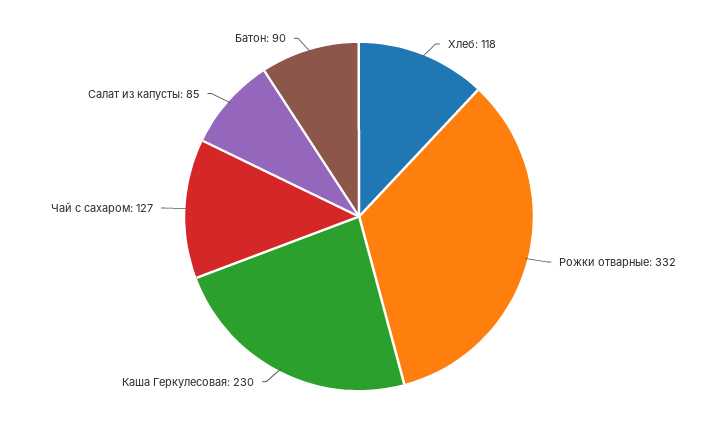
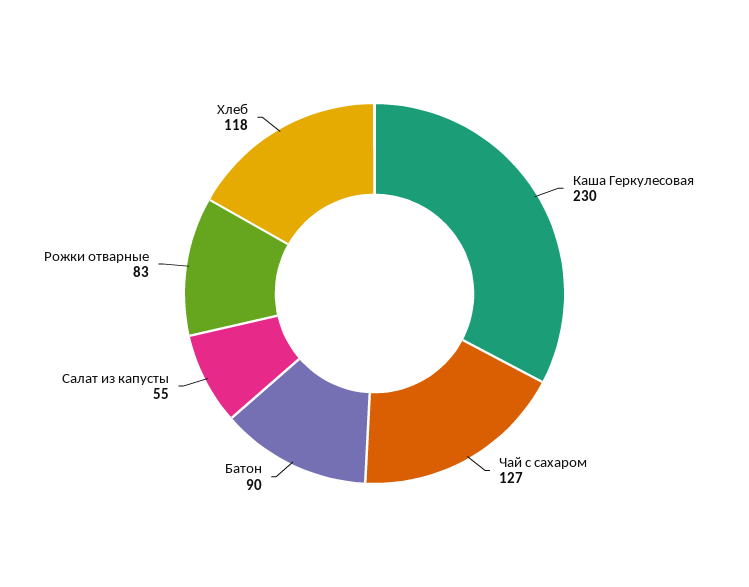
  {
    "Хлеб": 118,
-   "Рожки отварные": 332,
+   "Рожки отварные": 83,
    "Каша Геркулесовая": 230,
    "Чай с сахаром": 127,
-   "Салат из капусты": 85,
+   "Салат из капусты": 55,
    "Батон": 90
  }

